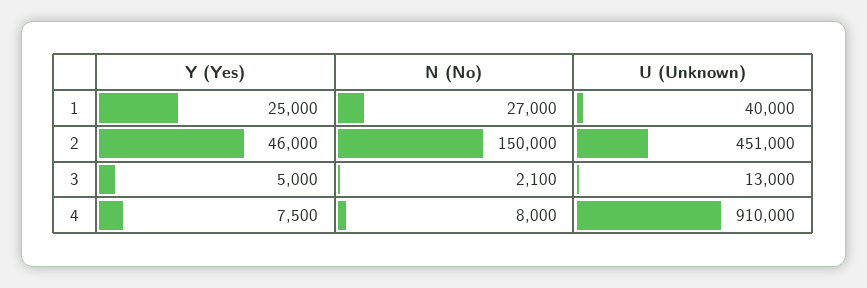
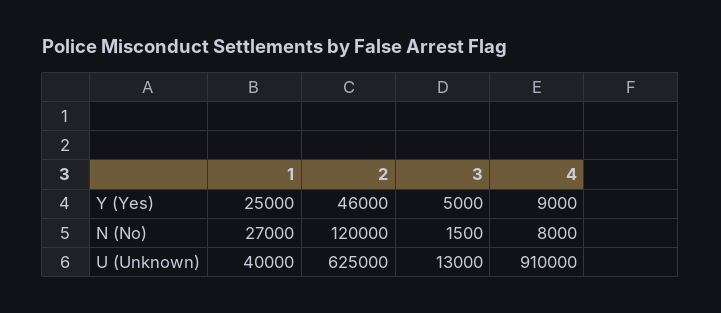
  {
    "Y (Yes)": {
      "1": 25000,
      "2": 46000,
      "3": 5000,
-     "4": 7500
+     "4": 9000
    },
    "N (No)": {
      "1": 27000,
-     "2": 150000,
+     "2": 120000,
-     "3": 2100,
+     "3": 1500,
      "4": 8000
    },
    "U (Unknown)": {
      "1": 40000,
-     "2": 451000,
+     "2": 625000,
      "3": 13000,
      "4": 910000
    }
  }

